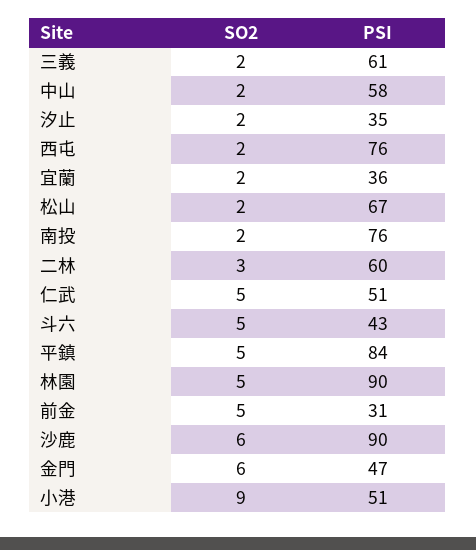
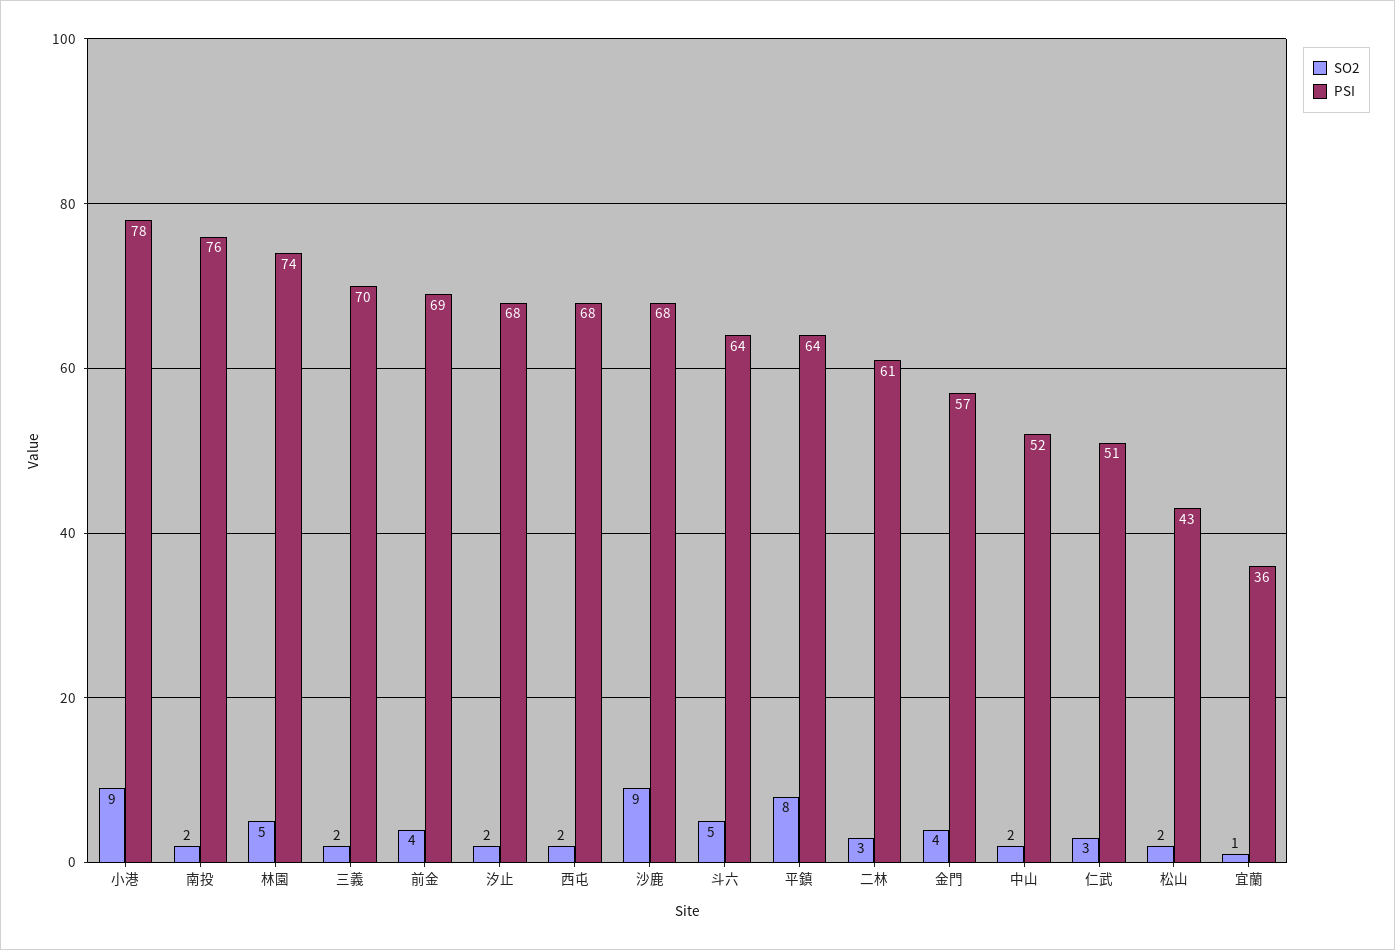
  {
    "SO2": {
      "三義": 2,
      "中山": 2,
      "汐止": 2,
      "西屯": 2,
-     "宜蘭": 2,
+     "宜蘭": 1,
      "松山": 2,
      "南投": 2,
      "二林": 3,
-     "仁武": 5,
+     "仁武": 3,
      "斗六": 5,
-     "平鎮": 5,
+     "平鎮": 8,
      "林園": 5,
-     "前金": 5,
+     "前金": 4,
-     "沙鹿": 6,
+     "沙鹿": 9,
-     "金門": 6,
+     "金門": 4,
      "小港": 9
    },
    "PSI": {
-     "三義": 61,
+     "三義": 70,
-     "中山": 58,
+     "中山": 52,
-     "汐止": 35,
+     "汐止": 68,
-     "西屯": 76,
+     "西屯": 68,
      "宜蘭": 36,
-     "松山": 67,
+     "松山": 43,
      "南投": 76,
-     "二林": 60,
+     "二林": 61,
      "仁武": 51,
-     "斗六": 43,
+     "斗六": 64,
-     "平鎮": 84,
+     "平鎮": 64,
-     "林園": 90,
+     "林園": 74,
-     "前金": 31,
+     "前金": 69,
-     "沙鹿": 90,
+     "沙鹿": 68,
-     "金門": 47,
+     "金門": 57,
-     "小港": 51
+     "小港": 78
    }
  }

